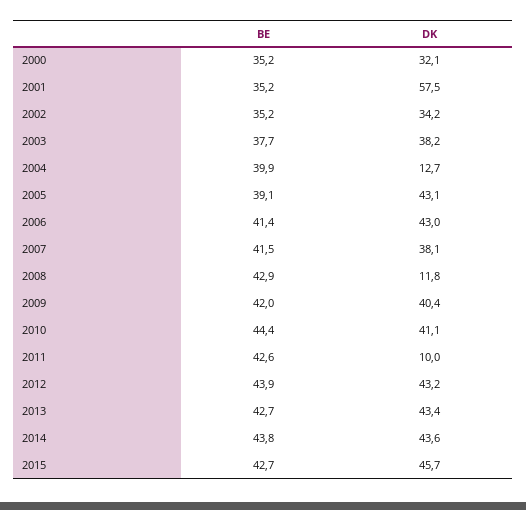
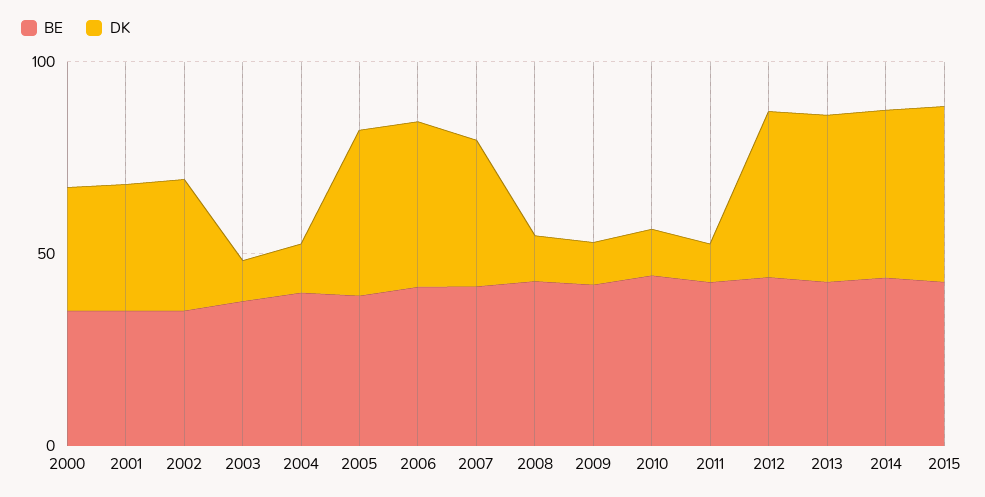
  {
    "BE": {
      "2000": 35.2,
      "2001": 35.2,
      "2002": 35.2,
      "2003": 37.7,
      "2004": 39.9,
      "2005": 39.1,
      "2006": 41.4,
      "2007": 41.5,
      "2008": 42.9,
      "2009": 42,
      "2010": 44.4,
      "2011": 42.6,
      "2012": 43.9,
      "2013": 42.7,
      "2014": 43.8,
      "2015": 42.7
    },
    "DK": {
      "2000": 32.1,
-     "2001": 57.5,
+     "2001": 30,
      "2002": 34.2,
-     "2003": 38.2,
+     "2003": 10,
      "2004": 12.7,
      "2005": 43.1,
      "2006": 43,
      "2007": 38.1,
      "2008": 11.8,
-     "2009": 40.4,
+     "2009": 10,
-     "2010": 41.1,
+     "2010": 10,
      "2011": 10,
      "2012": 43.2,
      "2013": 43.4,
      "2014": 43.6,
      "2015": 45.7
    }
  }

